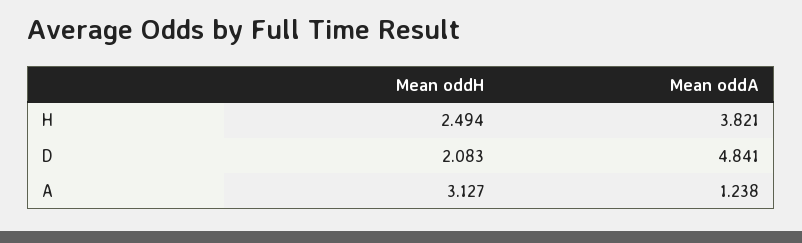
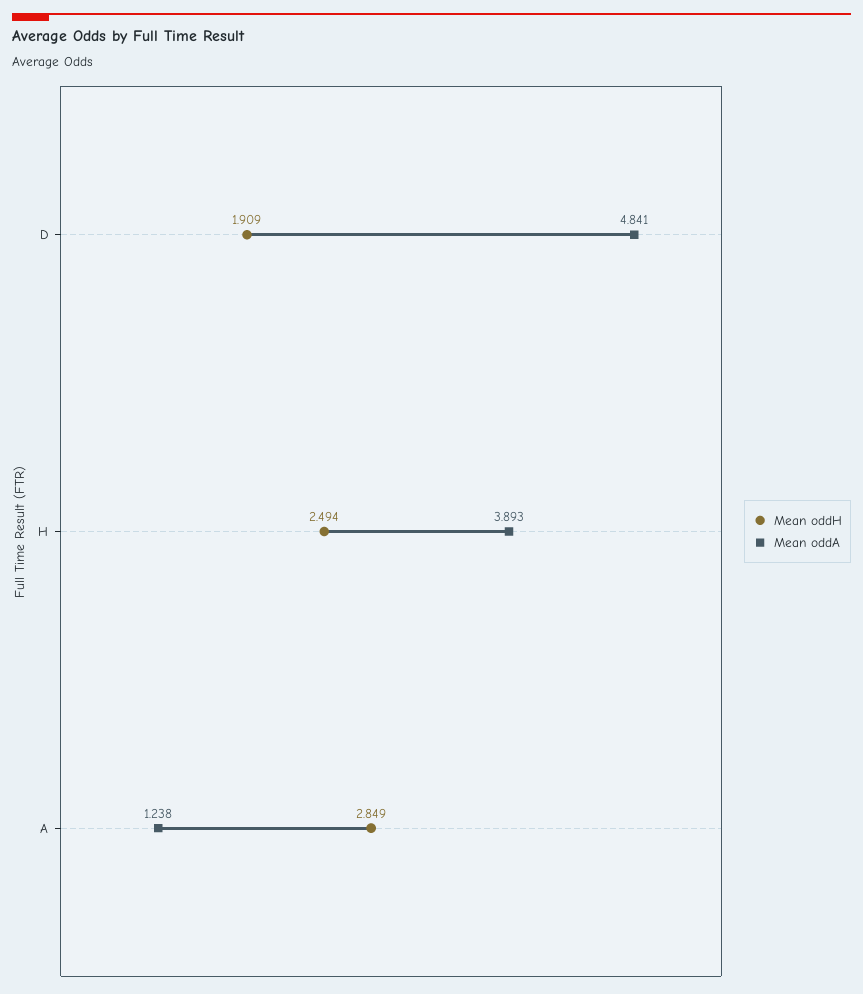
  {
    "Mean oddH": {
      "H": 2.494,
-     "D": 2.083,
+     "D": 1.909,
-     "A": 3.127
+     "A": 2.849
    },
    "Mean oddA": {
-     "H": 3.821,
+     "H": 3.893,
      "D": 4.841,
      "A": 1.238
    }
  }

